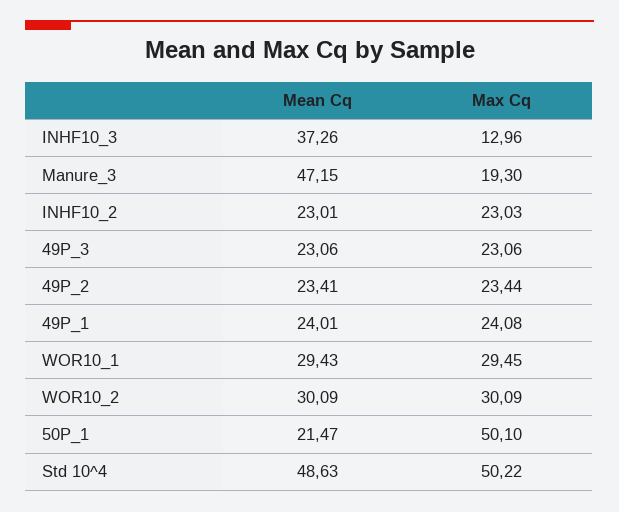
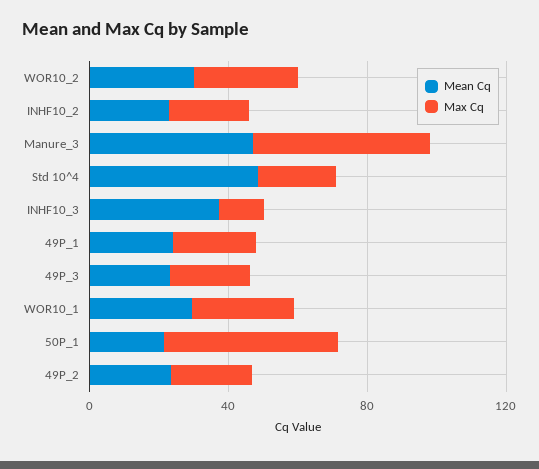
  {
    "Mean Cq": {
      "INHF10_3": 37.26,
      "Manure_3": 47.15,
      "INHF10_2": 23.01,
      "49P_3": 23.06,
      "49P_2": 23.41,
      "49P_1": 24.01,
      "WOR10_1": 29.43,
      "WOR10_2": 30.09,
      "50P_1": 21.47,
      "Std 10^4": 48.63
    },
    "Max Cq": {
      "INHF10_3": 12.96,
-     "Manure_3": 19.3,
+     "Manure_3": 50,
      "INHF10_2": 23.03,
      "49P_3": 23.06,
      "49P_2": 23.44,
      "49P_1": 24.08,
      "WOR10_1": 29.45,
      "WOR10_2": 30.09,
      "50P_1": 50.1,
-     "Std 10^4": 50.22
+     "Std 10^4": 20
    }
  }

